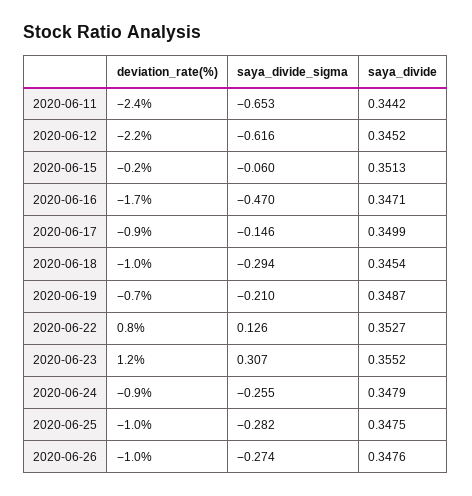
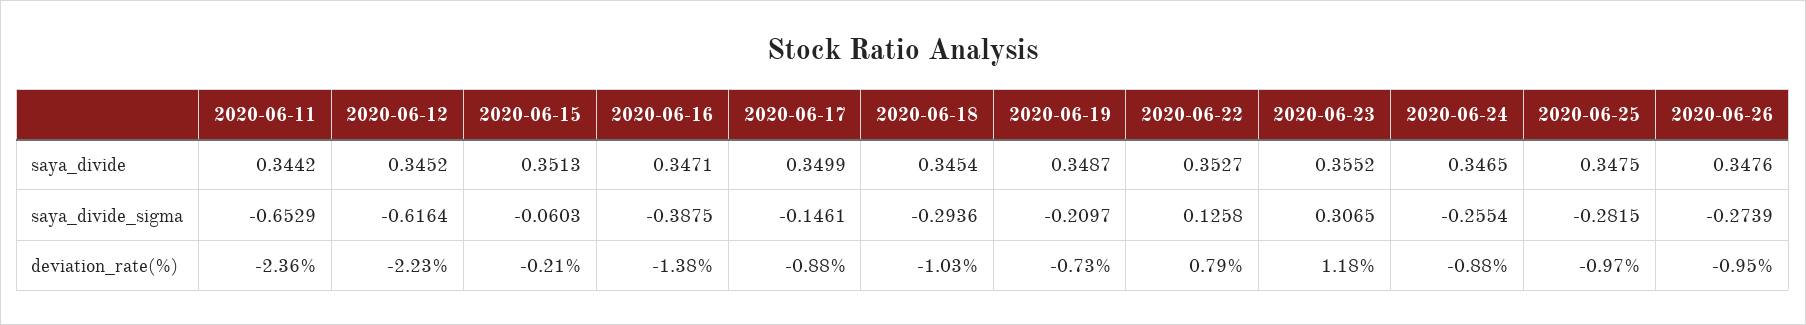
  {
    "deviation_rate(%)": {
      "2020-06-11": -2.36,
      "2020-06-12": -2.23,
      "2020-06-15": -0.21,
-     "2020-06-16": -1.7,
+     "2020-06-16": -1.38,
      "2020-06-17": -0.88,
      "2020-06-18": -1.03,
      "2020-06-19": -0.73,
      "2020-06-22": 0.79,
      "2020-06-23": 1.18,
      "2020-06-24": -0.88,
      "2020-06-25": -0.97,
      "2020-06-26": -0.95
    },
    "saya_divide_sigma": {
      "2020-06-11": -0.6529,
      "2020-06-12": -0.6164,
      "2020-06-15": -0.0603,
-     "2020-06-16": -0.47,
+     "2020-06-16": -0.3875,
      "2020-06-17": -0.1461,
      "2020-06-18": -0.2936,
      "2020-06-19": -0.2097,
      "2020-06-22": 0.1258,
      "2020-06-23": 0.3065,
      "2020-06-24": -0.2554,
      "2020-06-25": -0.2815,
      "2020-06-26": -0.2739
    },
    "saya_divide": {
      "2020-06-11": 0.3442,
      "2020-06-12": 0.3452,
      "2020-06-15": 0.3513,
      "2020-06-16": 0.3471,
      "2020-06-17": 0.3499,
      "2020-06-18": 0.3454,
      "2020-06-19": 0.3487,
      "2020-06-22": 0.3527,
      "2020-06-23": 0.3552,
-     "2020-06-24": 0.3479,
+     "2020-06-24": 0.3465,
      "2020-06-25": 0.3475,
      "2020-06-26": 0.3476
    }
  }

